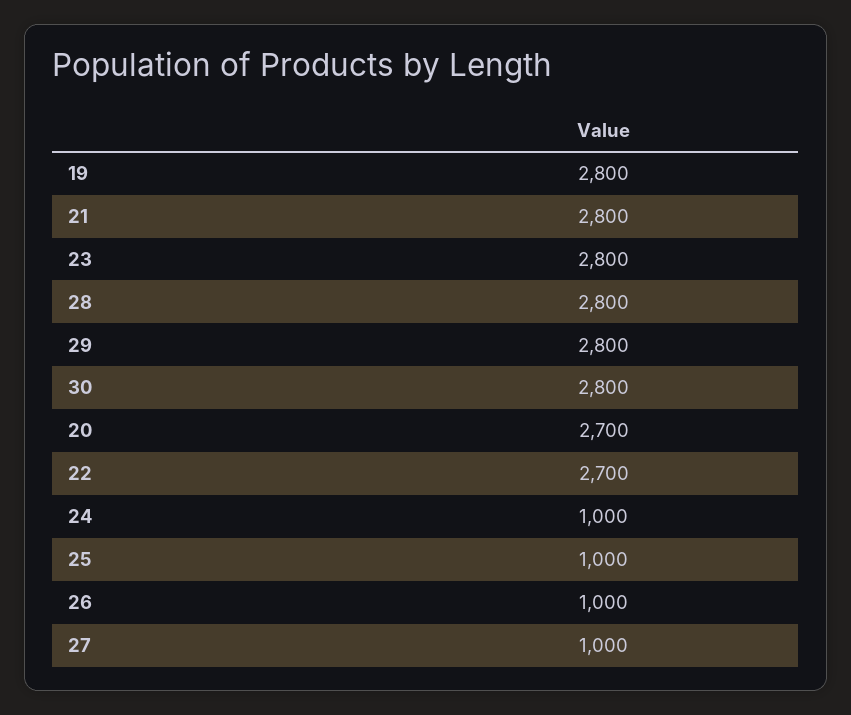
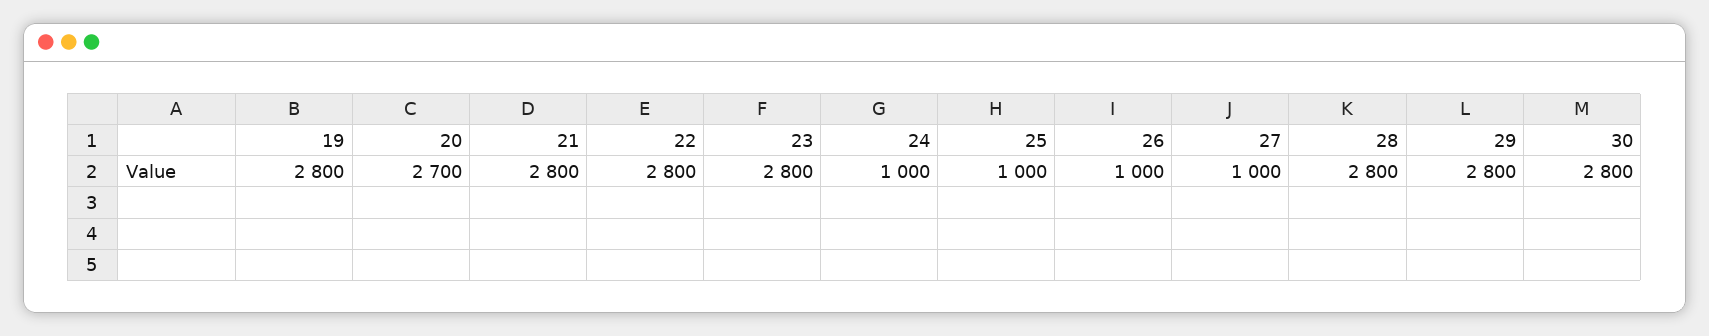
  {
    "19": 2800,
    "21": 2800,
    "23": 2800,
    "28": 2800,
    "29": 2800,
    "30": 2800,
    "20": 2700,
-   "22": 2700,
+   "22": 2800,
    "24": 1000,
    "25": 1000,
    "26": 1000,
    "27": 1000
  }

